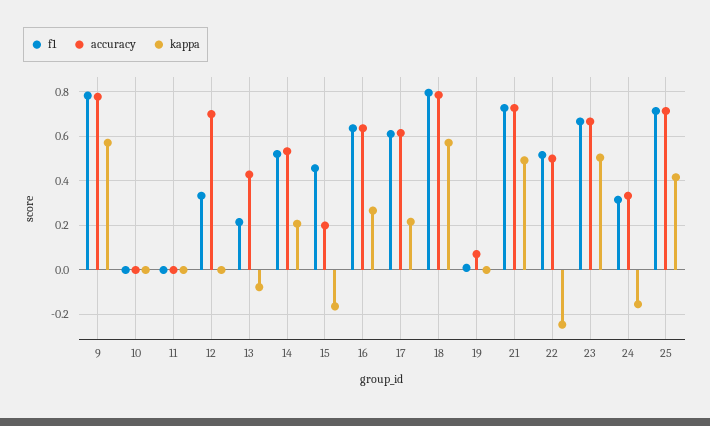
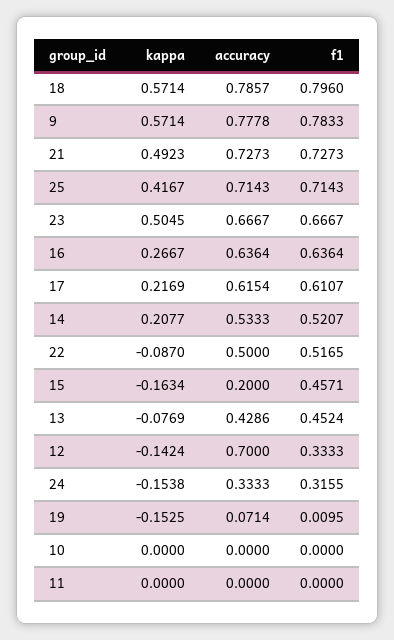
  {
    "f1": {
      "9": 0.7833,
      "10": 0,
      "11": 0,
      "12": 0.3333,
-     "13": 0.2,
+     "13": 0.4524,
      "14": 0.5207,
      "15": 0.4571,
      "16": 0.6364,
      "17": 0.6107,
      "18": 0.796,
      "19": 0.0095,
      "21": 0.7273,
      "22": 0.5165,
      "23": 0.6667,
      "24": 0.3155,
      "25": 0.7143
    },
    "accuracy": {
      "9": 0.7778,
      "10": 0,
      "11": 0,
      "12": 0.7,
      "13": 0.4286,
      "14": 0.5333,
      "15": 0.2,
      "16": 0.6364,
      "17": 0.6154,
      "18": 0.7857,
      "19": 0.0714,
      "21": 0.7273,
      "22": 0.5,
      "23": 0.6667,
      "24": 0.3333,
      "25": 0.7143
    },
    "kappa": {
      "9": 0.5714,
      "10": 0,
      "11": 0,
-     "12": 0,
+     "12": -0.1424,
      "13": -0.0769,
      "14": 0.2077,
      "15": -0.1634,
      "16": 0.2667,
      "17": 0.2169,
      "18": 0.5714,
-     "19": 0,
+     "19": -0.1525,
      "21": 0.4923,
-     "22": -0.25,
+     "22": -0.087,
      "23": 0.5045,
      "24": -0.1538,
      "25": 0.4167
    }
  }

